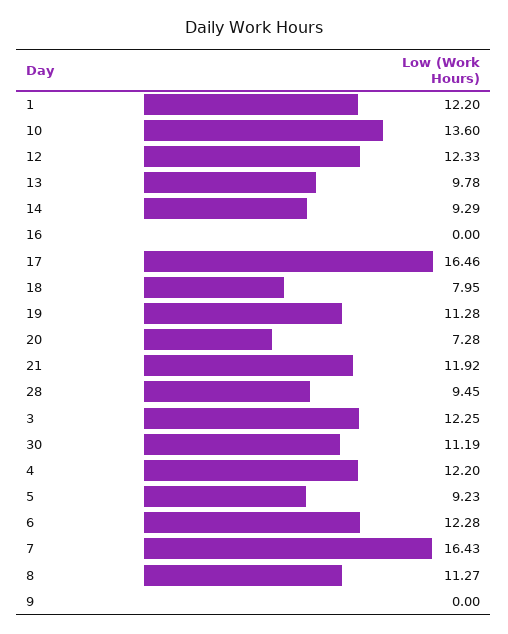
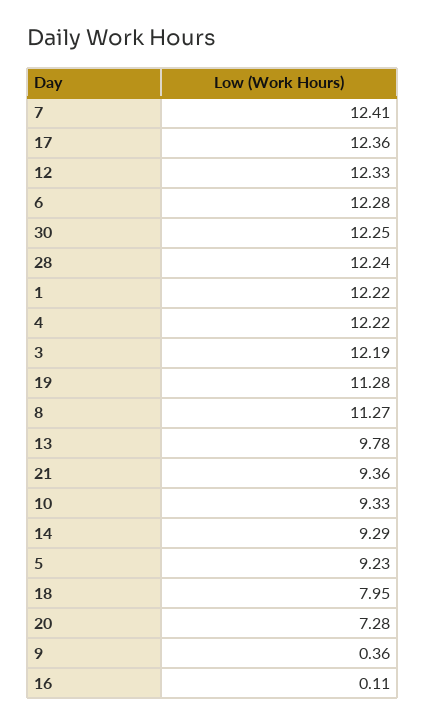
  {
-   "1": 12.2,
+   "1": 12.22,
-   "10": 13.6,
+   "10": 9.33,
    "12": 12.33,
    "13": 9.78,
    "14": 9.29,
-   "16": 0,
+   "16": 0.11,
-   "17": 16.46,
+   "17": 12.36,
    "18": 7.95,
    "19": 11.28,
    "20": 7.28,
-   "21": 11.92,
+   "21": 9.36,
-   "28": 9.45,
+   "28": 12.24,
-   "3": 12.25,
+   "3": 12.19,
-   "30": 11.19,
+   "30": 12.25,
-   "4": 12.2,
+   "4": 12.22,
    "5": 9.23,
    "6": 12.28,
-   "7": 16.43,
+   "7": 12.41,
    "8": 11.27,
-   "9": 0
+   "9": 0.36
  }

